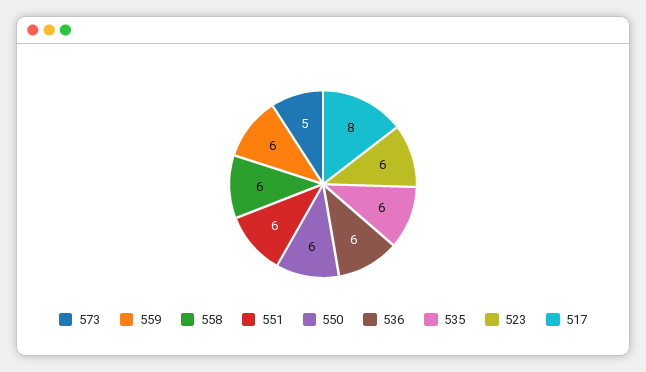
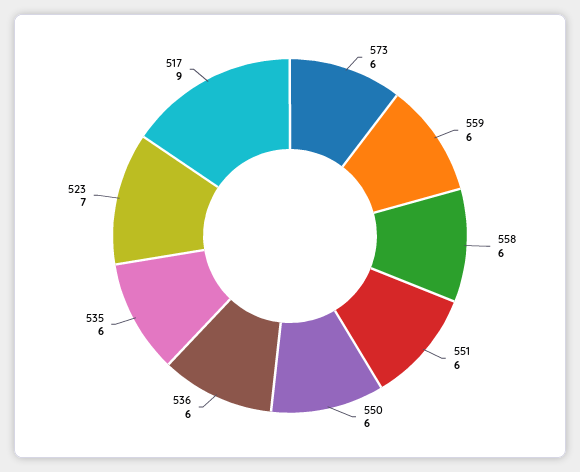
  {
-   "573": 5,
+   "573": 6,
    "559": 6,
    "558": 6,
    "551": 6,
    "550": 6,
    "536": 6,
    "535": 6,
-   "523": 6,
+   "523": 7,
-   "517": 8
+   "517": 9
  }

